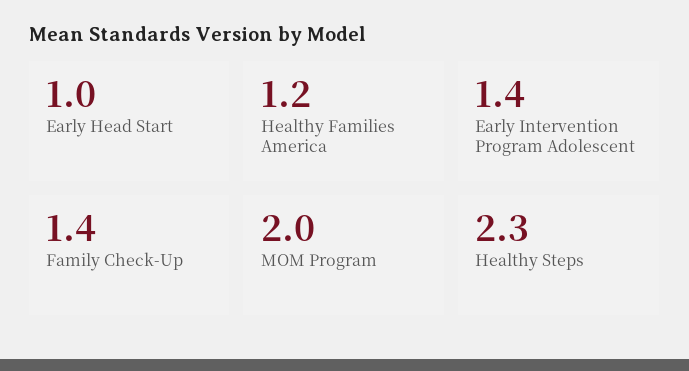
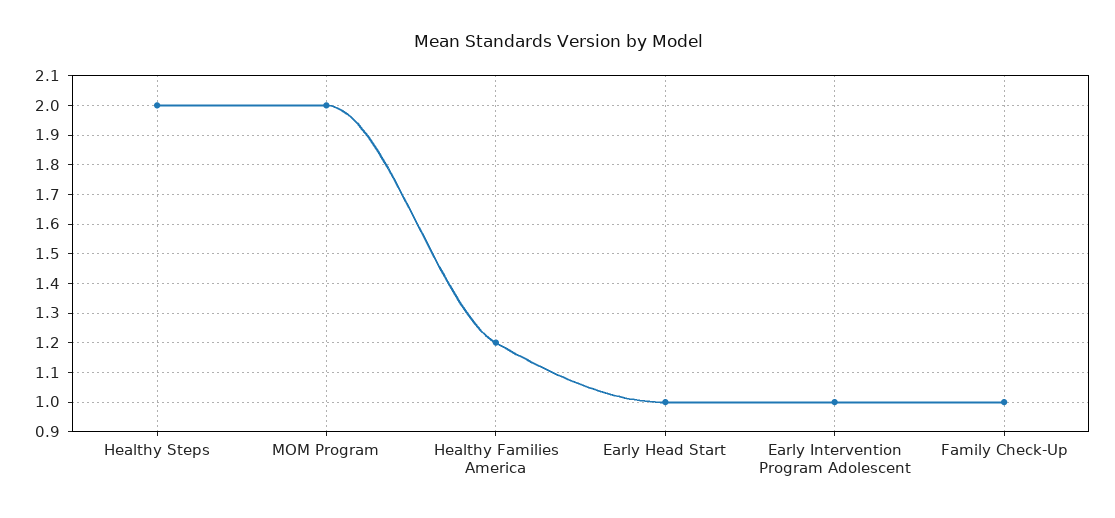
  {
    "Early Head Start": 1,
    "Healthy Families America": 1.2,
-   "Early Intervention Program Adolescent": 1.4,
+   "Early Intervention Program Adolescent": 1,
-   "Family Check-Up": 1.4,
+   "Family Check-Up": 1,
    "MOM Program": 2,
-   "Healthy Steps": 2.3
+   "Healthy Steps": 2
  }

